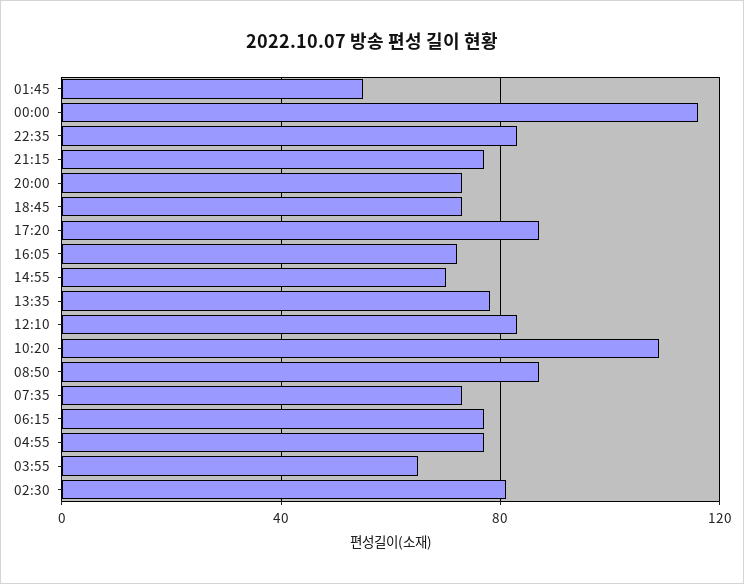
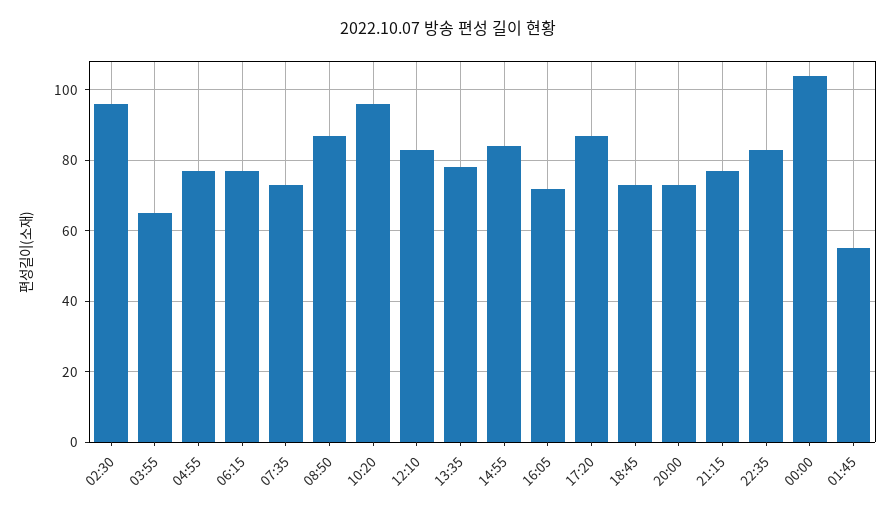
  {
    "01:45": 55,
-   "00:00": 115,
+   "00:00": 105,
    "22:35": 85,
    "21:15": 75,
    "20:00": 75,
    "18:45": 75,
    "17:20": 85,
    "16:05": 70,
-   "14:55": 70,
+   "14:55": 85,
    "13:35": 80,
    "12:10": 85,
-   "10:20": 110,
+   "10:20": 95,
    "08:50": 85,
    "07:35": 75,
    "06:15": 75,
    "04:55": 75,
    "03:55": 65,
-   "02:30": 80
+   "02:30": 95
  }

